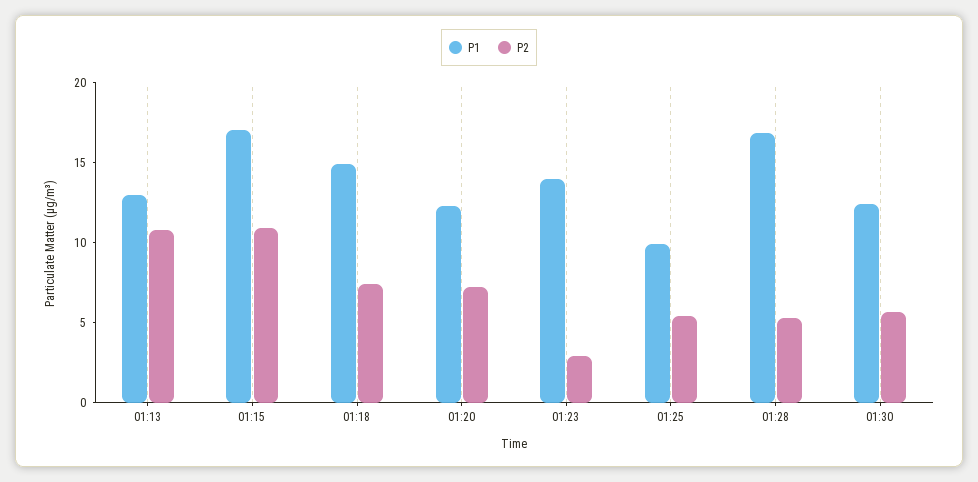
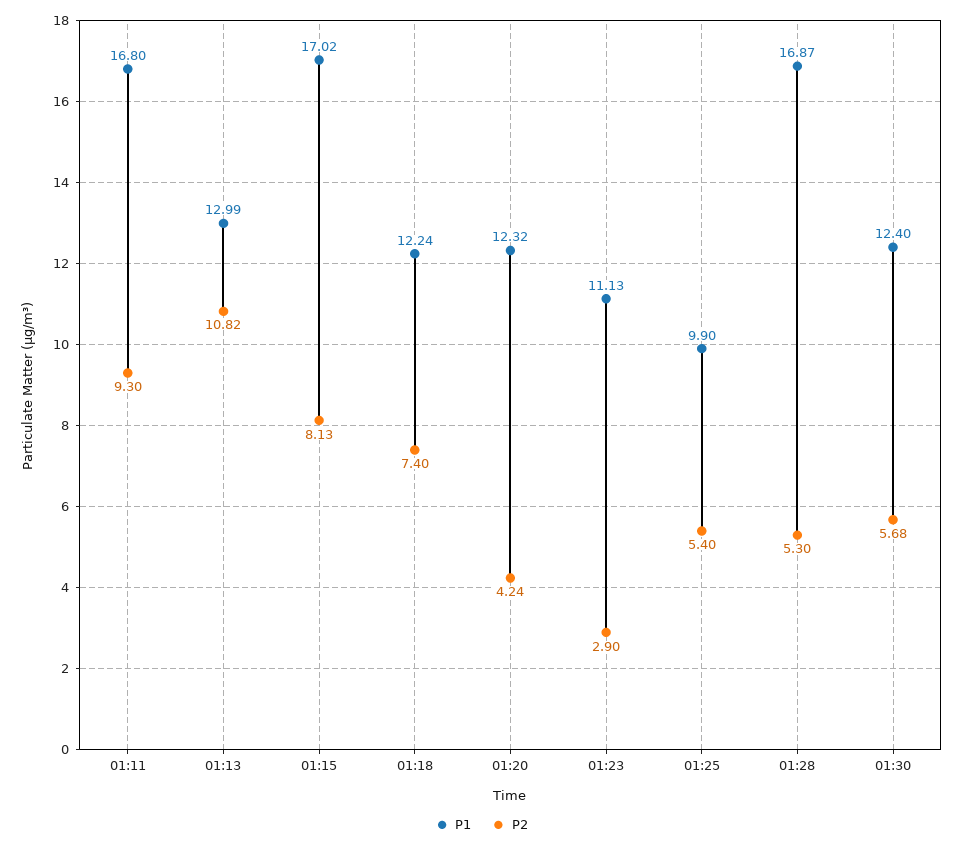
  {
    "P1": {
      "01:13": 12.99,
      "01:15": 17.02,
-     "01:18": 15,
+     "01:18": 12.24,
      "01:20": 12.32,
-     "01:23": 14,
+     "01:23": 11.13,
      "01:25": 9.9,
      "01:28": 16.87,
-     "01:30": 12.4
+     "01:30": 12.4,
+     "01:11": 16.8
    },
    "P2": {
      "01:13": 10.82,
-     "01:15": 11,
+     "01:15": 8.13,
      "01:18": 7.4,
-     "01:20": 7,
+     "01:20": 4.24,
      "01:23": 2.9,
      "01:25": 5.4,
      "01:28": 5.3,
-     "01:30": 5.68
+     "01:30": 5.68,
+     "01:11": 9.3
    }
  }

